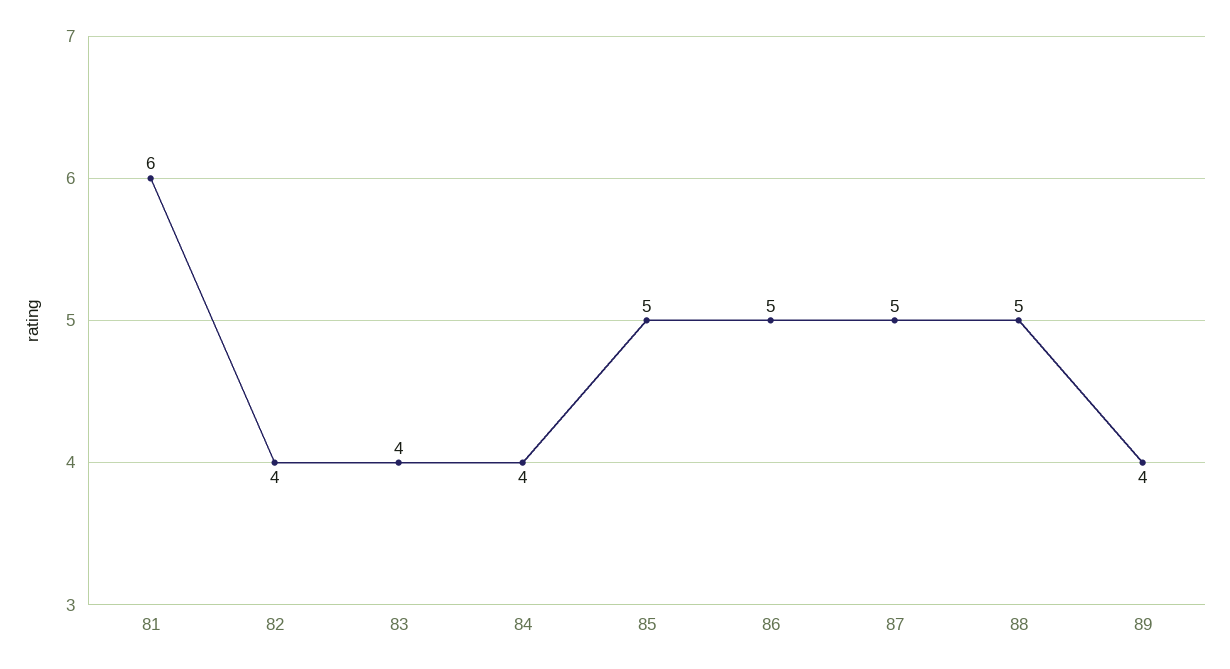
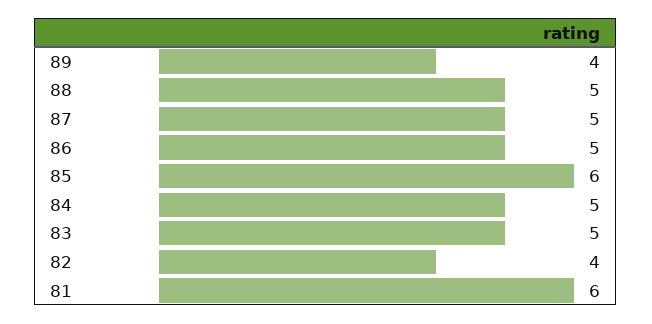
  {
    "81": 6,
    "82": 4,
-   "83": 4,
+   "83": 5,
-   "84": 4,
+   "84": 5,
-   "85": 5,
+   "85": 6,
    "86": 5,
    "87": 5,
    "88": 5,
    "89": 4
  }

